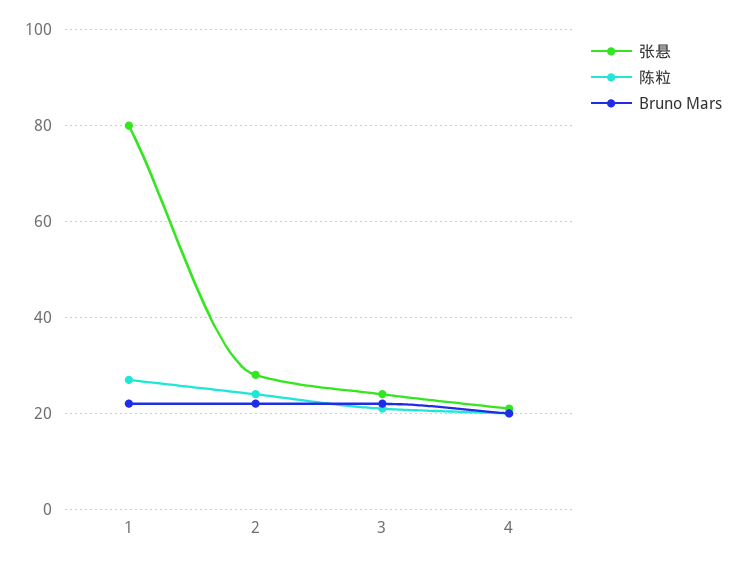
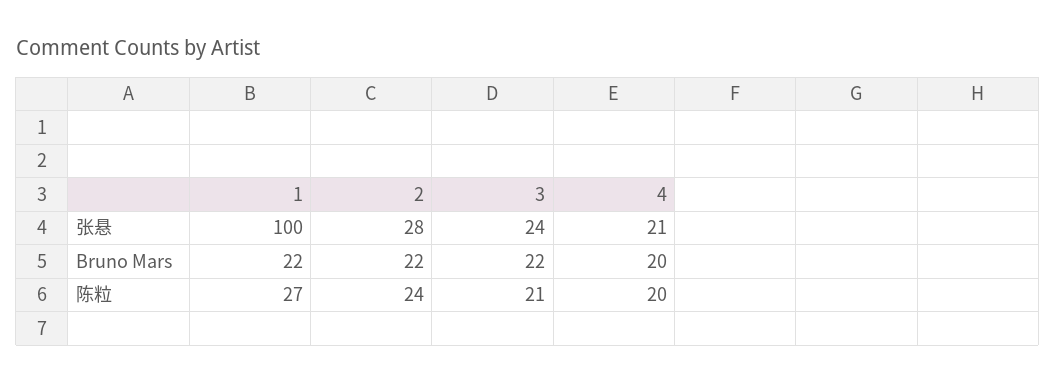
  {
    "张悬": {
-     "1": 80,
+     "1": 100,
      "2": 28,
      "3": 24,
      "4": 21
    },
    "陈粒": {
      "1": 27,
      "2": 24,
      "3": 21,
      "4": 20
    },
    "Bruno Mars": {
      "1": 22,
      "2": 22,
      "3": 22,
      "4": 20
    }
  }

